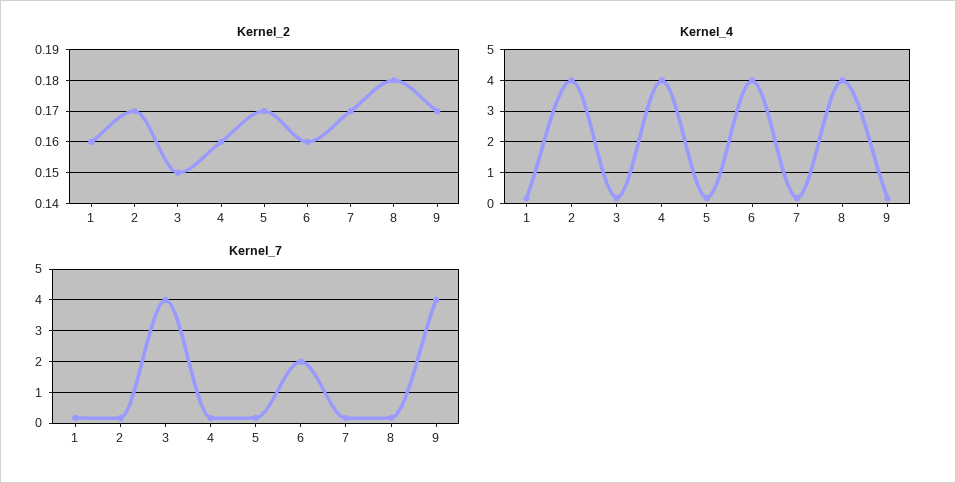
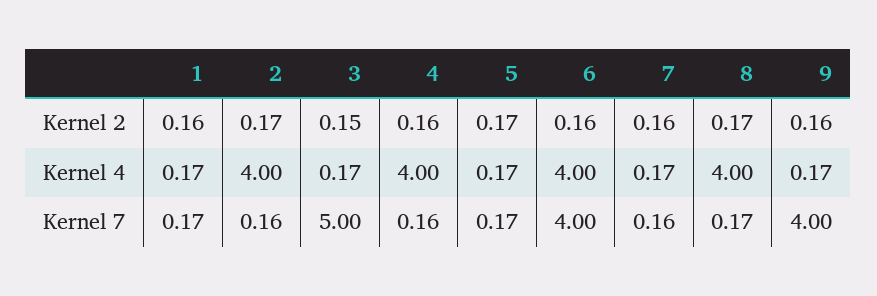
  {
    "Kernel_2": {
      "1": 0.16,
      "2": 0.17,
      "3": 0.15,
      "4": 0.16,
      "5": 0.17,
      "6": 0.16,
-     "7": 0.17,
+     "7": 0.16,
-     "8": 0.18,
+     "8": 0.17,
-     "9": 0.17
+     "9": 0.16
    },
    "Kernel_4": {
      "1": 0.17,
      "2": 4,
      "3": 0.17,
      "4": 4,
      "5": 0.17,
      "6": 4,
      "7": 0.17,
      "8": 4,
      "9": 0.17
    },
    "Kernel_7": {
      "1": 0.17,
      "2": 0.16,
-     "3": 4,
+     "3": 5,
      "4": 0.16,
      "5": 0.17,
-     "6": 2,
+     "6": 4,
      "7": 0.16,
      "8": 0.17,
      "9": 4
    }
  }

